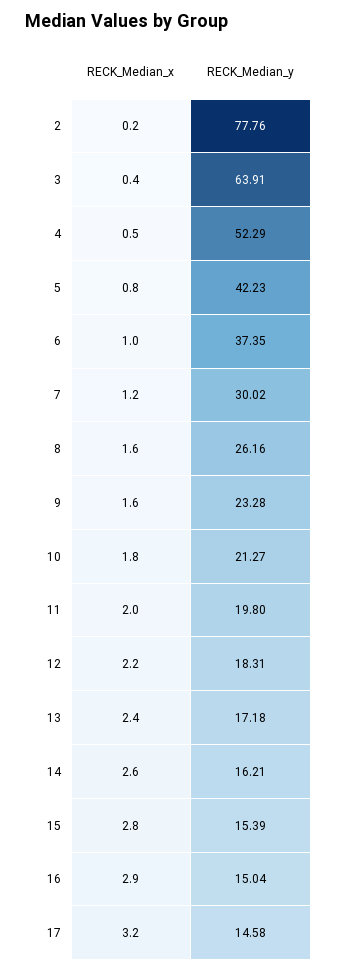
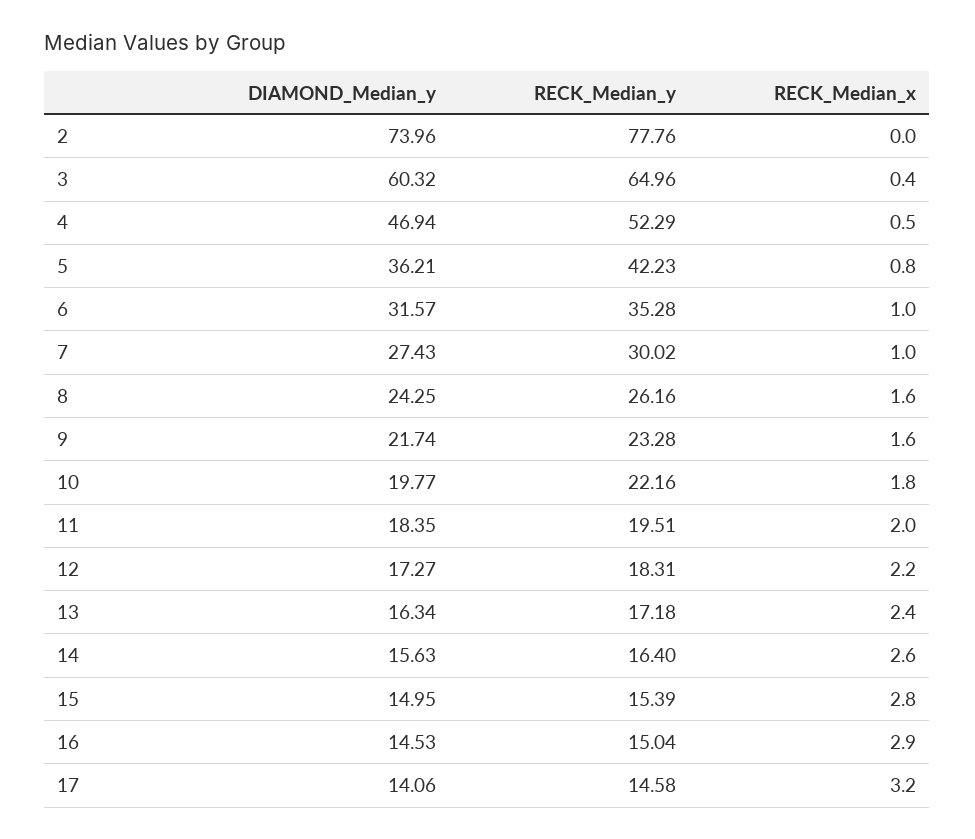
  {
    "RECK_Median_x": {
-     "2": 0.2,
+     "2": 0,
      "3": 0.4,
      "4": 0.5,
      "5": 0.8,
      "6": 1,
-     "7": 1.2,
+     "7": 1,
      "8": 1.6,
      "9": 1.6,
      "10": 1.8,
      "11": 2,
      "12": 2.2,
      "13": 2.4,
      "14": 2.6,
      "15": 2.8,
      "16": 2.9,
      "17": 3.2
    },
    "RECK_Median_y": {
      "2": 77.76,
-     "3": 63.91,
+     "3": 64.96,
      "4": 52.29,
      "5": 42.23,
-     "6": 37.35,
+     "6": 35.28,
      "7": 30.02,
      "8": 26.16,
      "9": 23.28,
-     "10": 21.27,
+     "10": 22.16,
-     "11": 19.8,
+     "11": 19.51,
      "12": 18.31,
      "13": 17.18,
-     "14": 16.21,
+     "14": 16.4,
      "15": 15.39,
      "16": 15.04,
      "17": 14.58
-   }
+   },
+   "DIAMOND_Median_y": {
+     "2": 73.96,
+     "3": 60.32,
+     "4": 46.94,
+     "5": 36.21,
+     "6": 31.57,
+     "7": 27.43,
+     "8": 24.25,
+     "9": 21.74,
+     "10": 19.77,
+     "11": 18.35,
+     "12": 17.27,
+     "13": 16.34,
+     "14": 15.63,
+     "15": 14.95,
+     "16": 14.53,
+     "17": 14.06
+   }
  }

